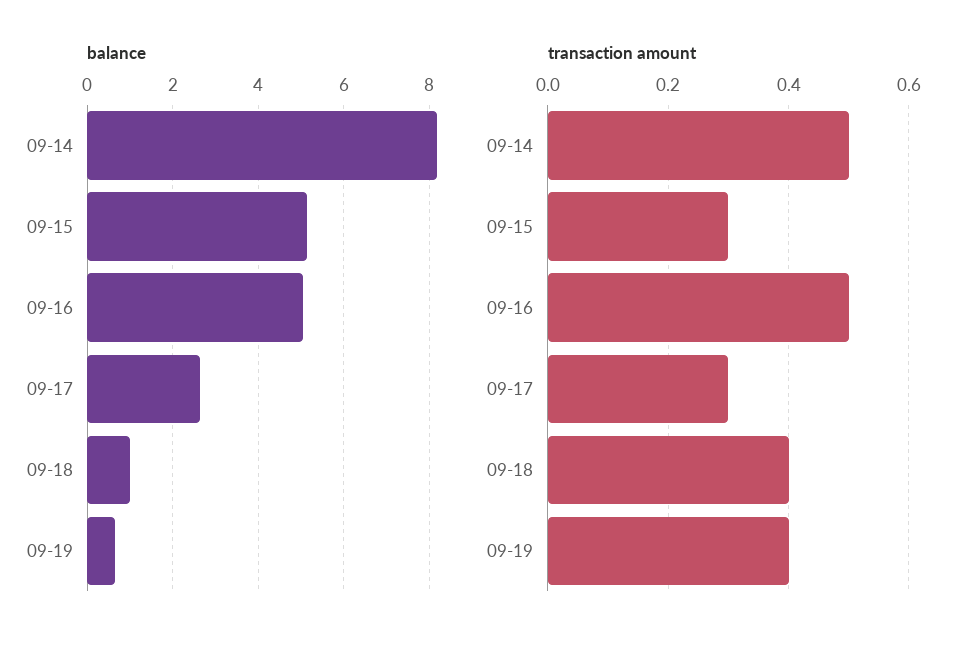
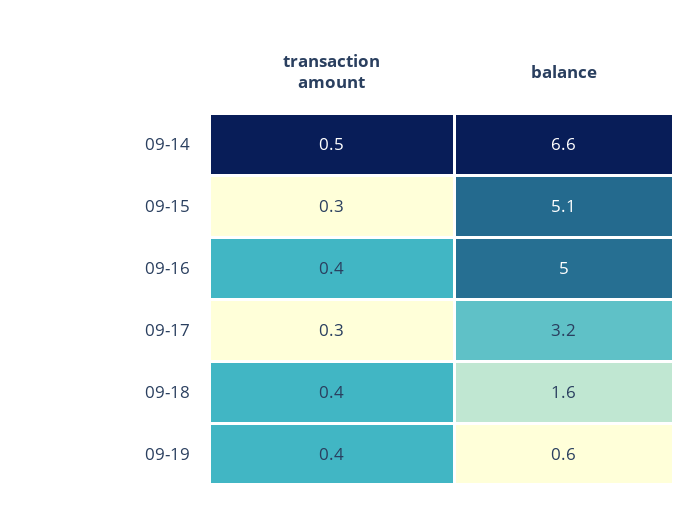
  {
    "balance": {
-     "09-14": 8.2,
+     "09-14": 6.6,
      "09-15": 5.1,
      "09-16": 5,
-     "09-17": 2.6,
+     "09-17": 3.2,
-     "09-18": 1,
+     "09-18": 1.6,
      "09-19": 0.6
    },
    "transaction amount": {
      "09-14": 0.5,
      "09-15": 0.3,
-     "09-16": 0.5,
+     "09-16": 0.4,
      "09-17": 0.3,
      "09-18": 0.4,
      "09-19": 0.4
    }
  }

